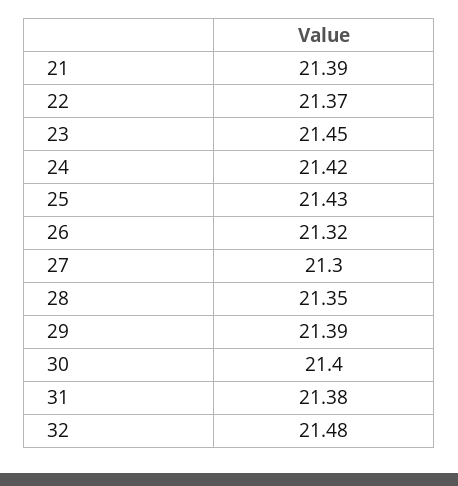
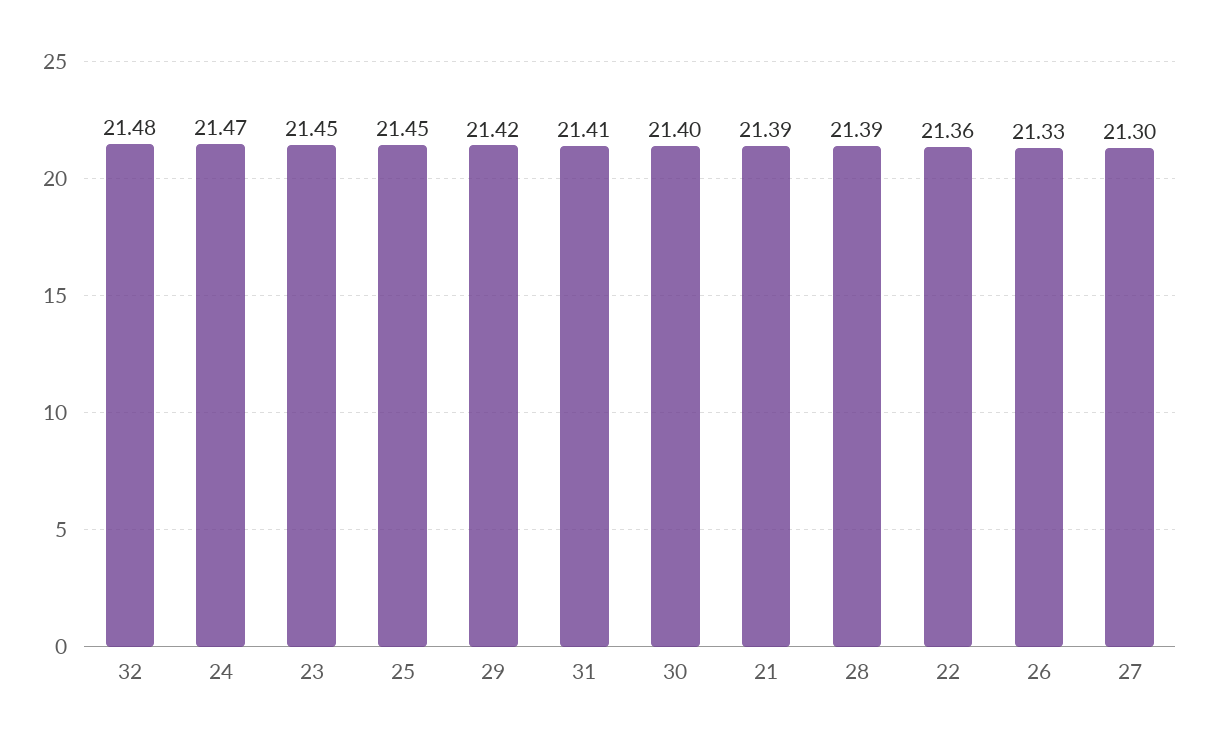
  {
    "21": 21.39,
-   "22": 21.37,
+   "22": 21.36,
    "23": 21.45,
-   "24": 21.42,
+   "24": 21.47,
-   "25": 21.43,
+   "25": 21.45,
-   "26": 21.32,
+   "26": 21.33,
    "27": 21.3,
-   "28": 21.35,
+   "28": 21.39,
-   "29": 21.39,
+   "29": 21.42,
    "30": 21.4,
-   "31": 21.38,
+   "31": 21.41,
    "32": 21.48
  }

